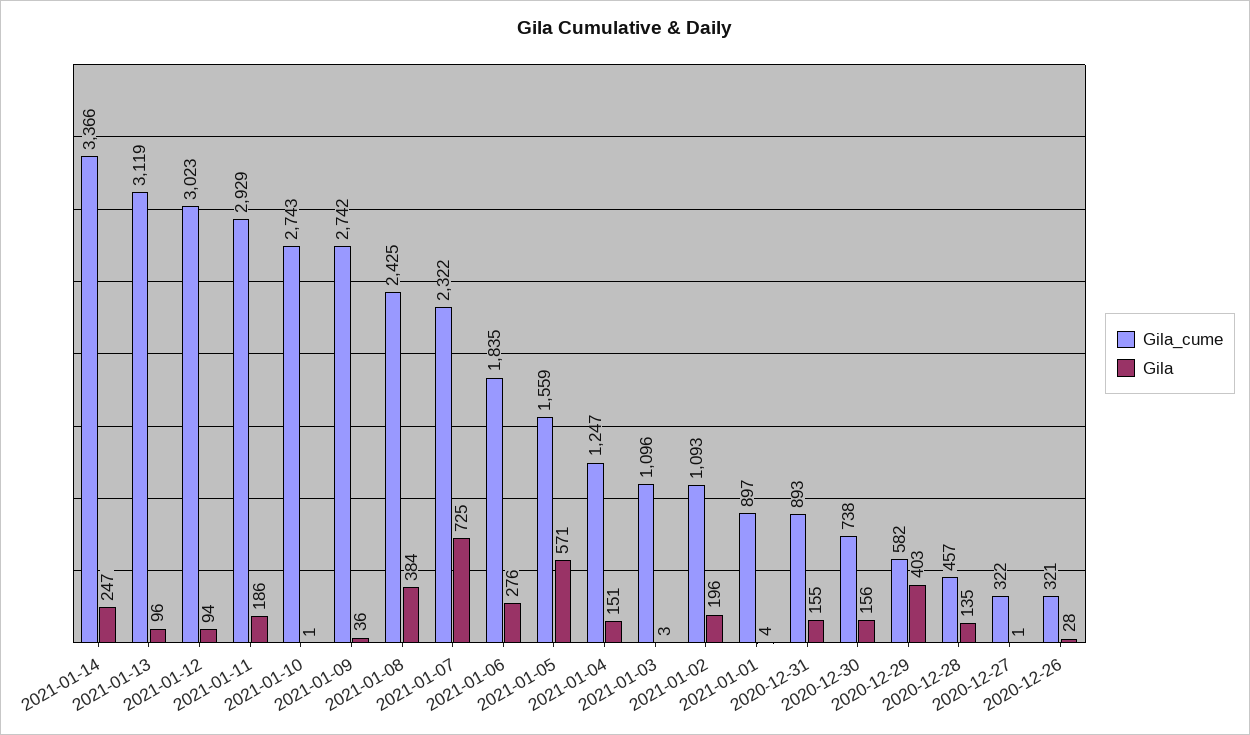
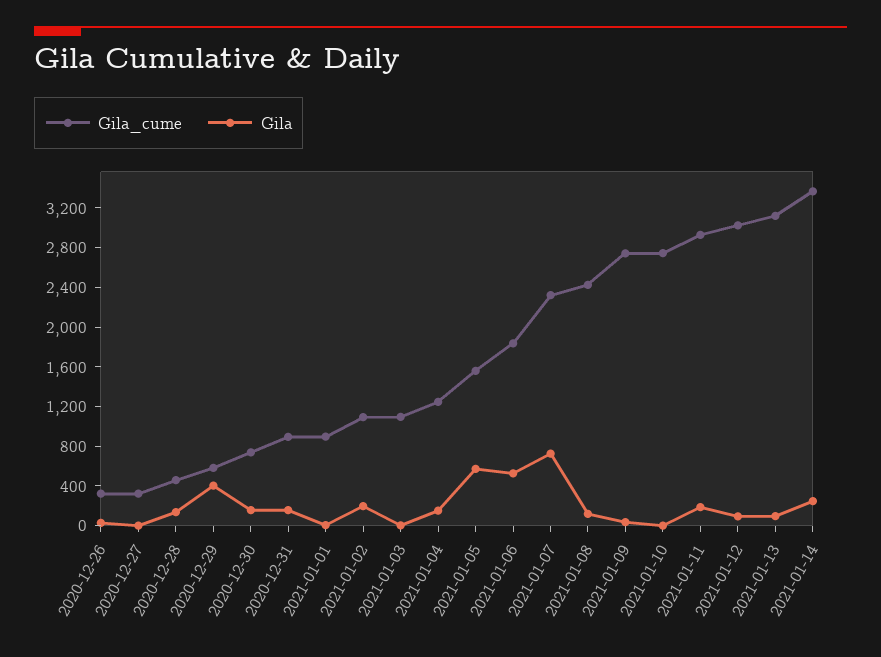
  {
    "Gila_cume": {
      "2021-01-14": 3366,
      "2021-01-13": 3119,
      "2021-01-12": 3023,
      "2021-01-11": 2929,
      "2021-01-10": 2743,
      "2021-01-09": 2742,
      "2021-01-08": 2425,
      "2021-01-07": 2322,
      "2021-01-06": 1835,
      "2021-01-05": 1559,
      "2021-01-04": 1247,
      "2021-01-03": 1096,
      "2021-01-02": 1093,
      "2021-01-01": 897,
      "2020-12-31": 893,
      "2020-12-30": 738,
      "2020-12-29": 582,
      "2020-12-28": 457,
      "2020-12-27": 322,
      "2020-12-26": 321
    },
    "Gila": {
      "2021-01-14": 247,
      "2021-01-13": 96,
      "2021-01-12": 94,
      "2021-01-11": 186,
      "2021-01-10": 1,
      "2021-01-09": 36,
-     "2021-01-08": 384,
+     "2021-01-08": 100,
      "2021-01-07": 725,
-     "2021-01-06": 276,
+     "2021-01-06": 500,
      "2021-01-05": 571,
      "2021-01-04": 151,
      "2021-01-03": 3,
      "2021-01-02": 196,
      "2021-01-01": 4,
      "2020-12-31": 155,
      "2020-12-30": 156,
      "2020-12-29": 403,
      "2020-12-28": 135,
      "2020-12-27": 1,
      "2020-12-26": 28
    }
  }

